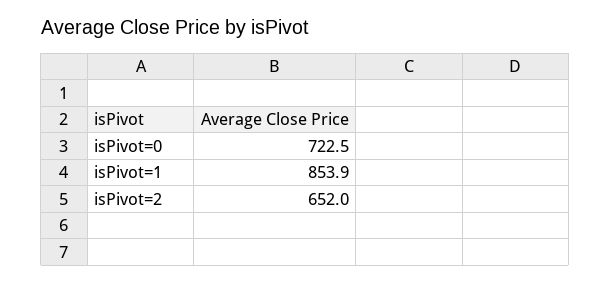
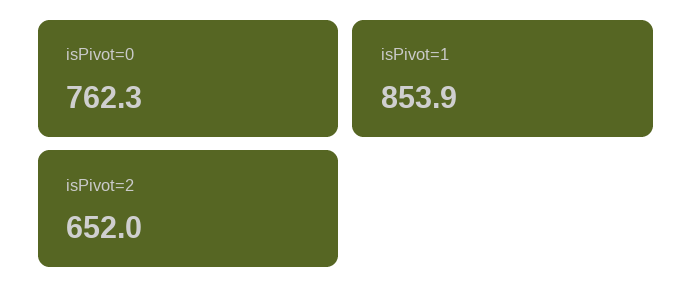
  {
-   "isPivot=0": 722.5,
+   "isPivot=0": 762.3,
    "isPivot=1": 853.9,
    "isPivot=2": 652
  }

